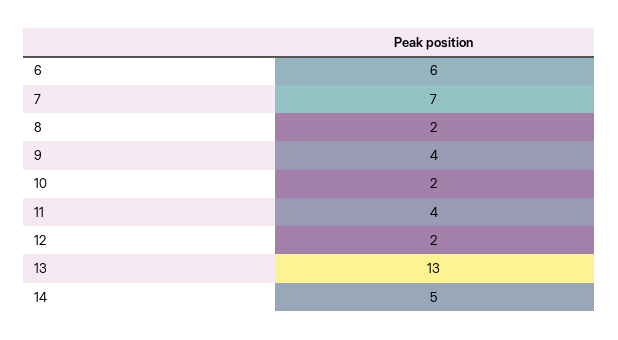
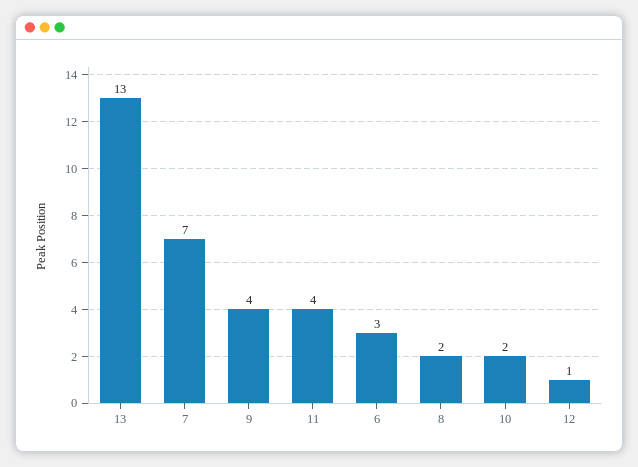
  {
-   "6": 6,
+   "6": 3,
    "7": 7,
    "8": 2,
    "9": 4,
    "10": 2,
    "11": 4,
-   "12": 2,
+   "12": 1,
-   "13": 13,
+   "13": 13
-   "14": 5
  }

